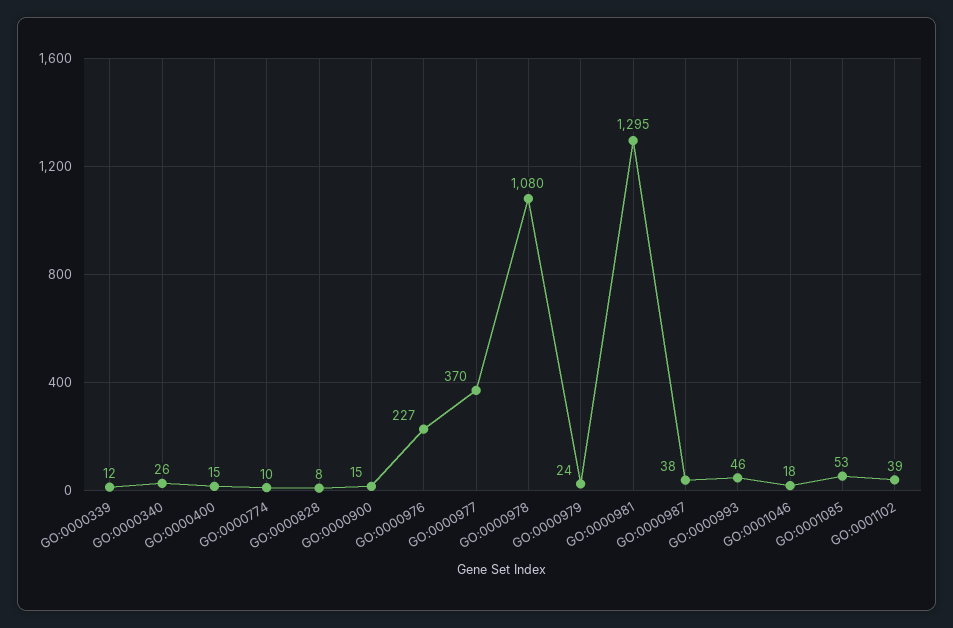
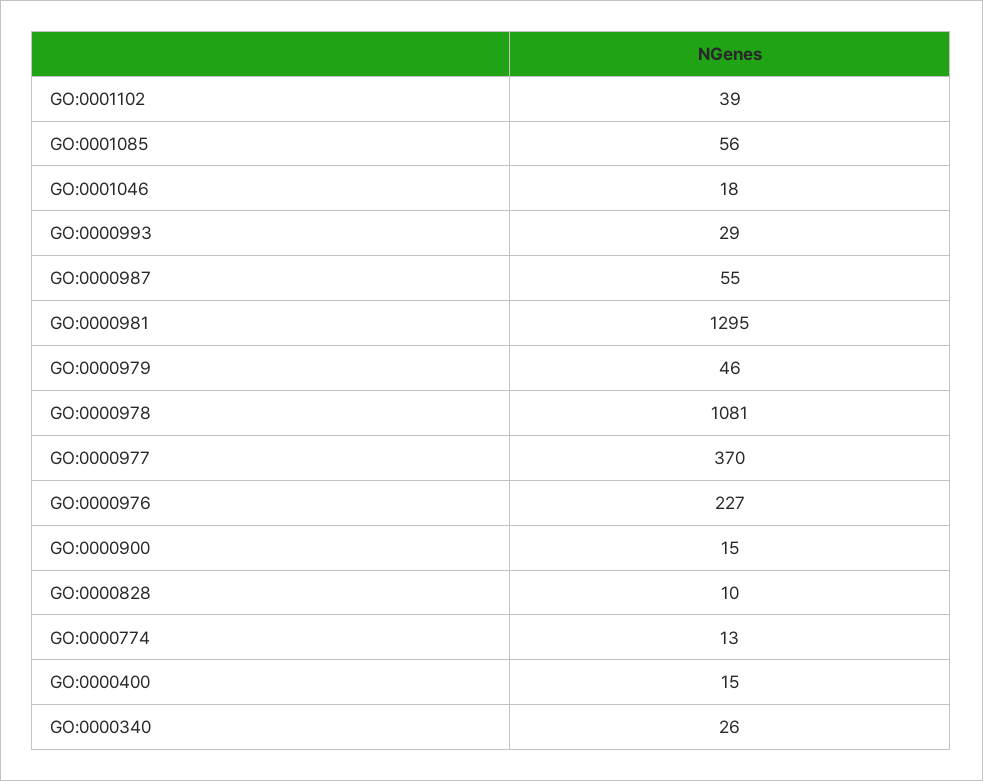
  {
-   "GO:0000339": 12,
    "GO:0000340": 26,
    "GO:0000400": 15,
-   "GO:0000774": 10,
+   "GO:0000774": 13,
-   "GO:0000828": 8,
+   "GO:0000828": 10,
    "GO:0000900": 15,
    "GO:0000976": 227,
    "GO:0000977": 370,
-   "GO:0000978": 1080,
+   "GO:0000978": 1081,
-   "GO:0000979": 24,
+   "GO:0000979": 46,
    "GO:0000981": 1295,
-   "GO:0000987": 38,
+   "GO:0000987": 55,
-   "GO:0000993": 46,
+   "GO:0000993": 29,
    "GO:0001046": 18,
-   "GO:0001085": 53,
+   "GO:0001085": 56,
    "GO:0001102": 39
  }

